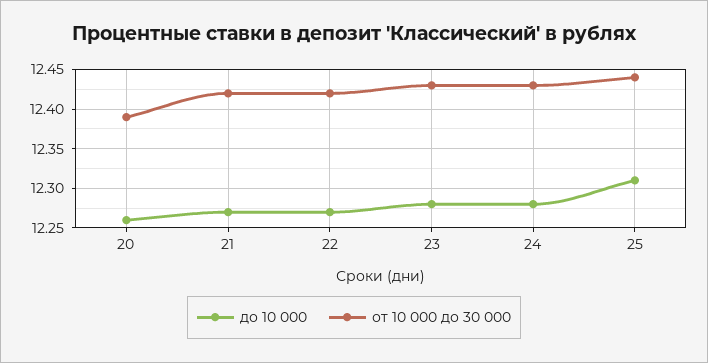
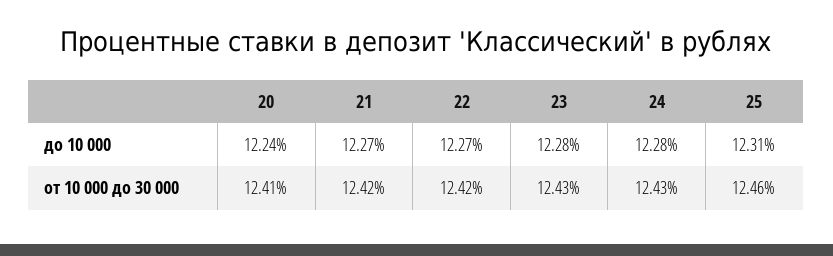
  {
    "до 10 000": {
-     "20": 12.26,
+     "20": 12.24,
      "21": 12.27,
      "22": 12.27,
      "23": 12.28,
      "24": 12.28,
      "25": 12.31
    },
    "от 10 000 до 30 000": {
-     "20": 12.39,
+     "20": 12.41,
      "21": 12.42,
      "22": 12.42,
      "23": 12.43,
      "24": 12.43,
-     "25": 12.44
+     "25": 12.46
    }
  }

